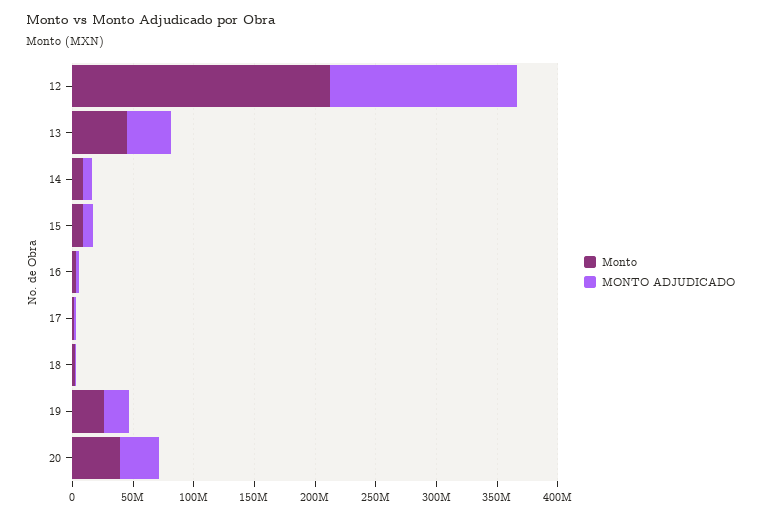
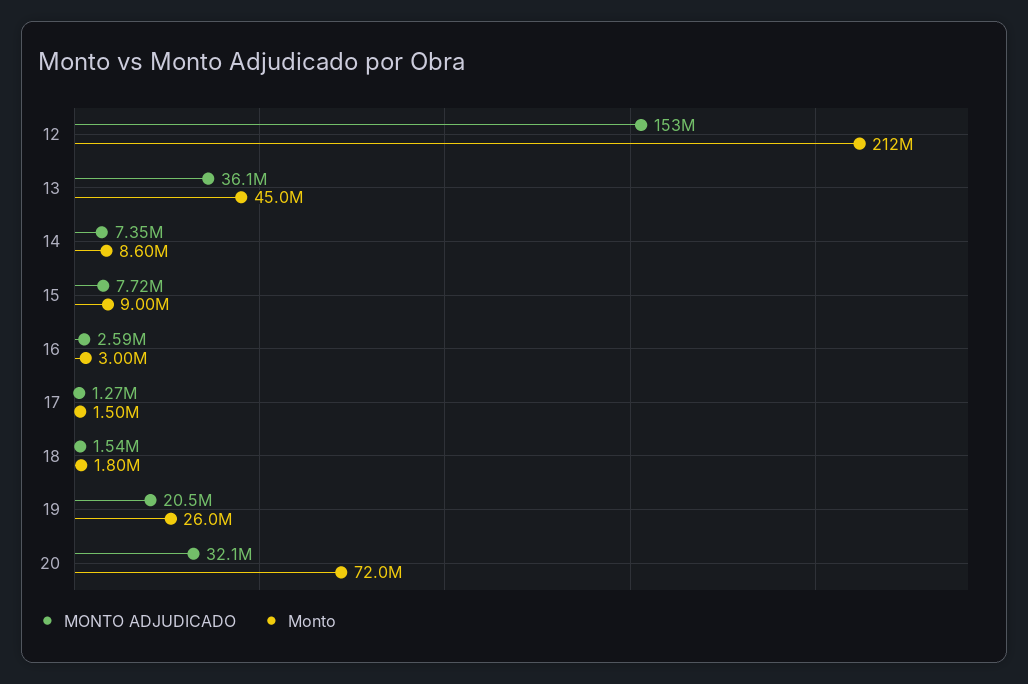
  {
    "Monto": {
      "12": 212000000,
      "13": 45000000,
      "14": 8600000,
      "15": 9000000,
      "16": 3000000,
      "17": 1500000,
      "18": 1800000,
      "19": 26000000,
-     "20": 40000000
+     "20": 72000000
    },
    "MONTO ADJUDICADO": {
      "12": 153000000,
      "13": 36100000,
      "14": 7350000,
      "15": 7720000,
      "16": 2590000,
      "17": 1270000,
      "18": 1540000,
      "19": 20500000,
      "20": 32100000
    }
  }

